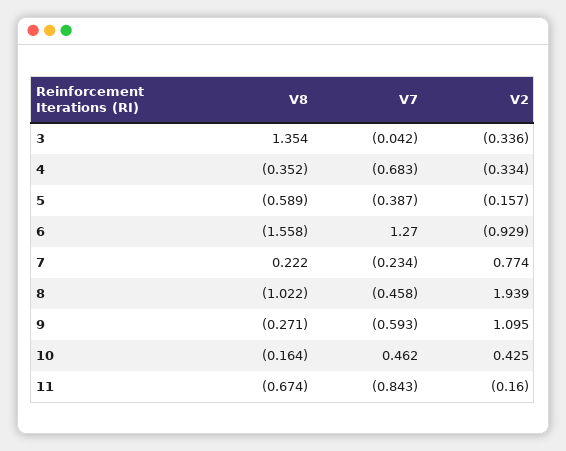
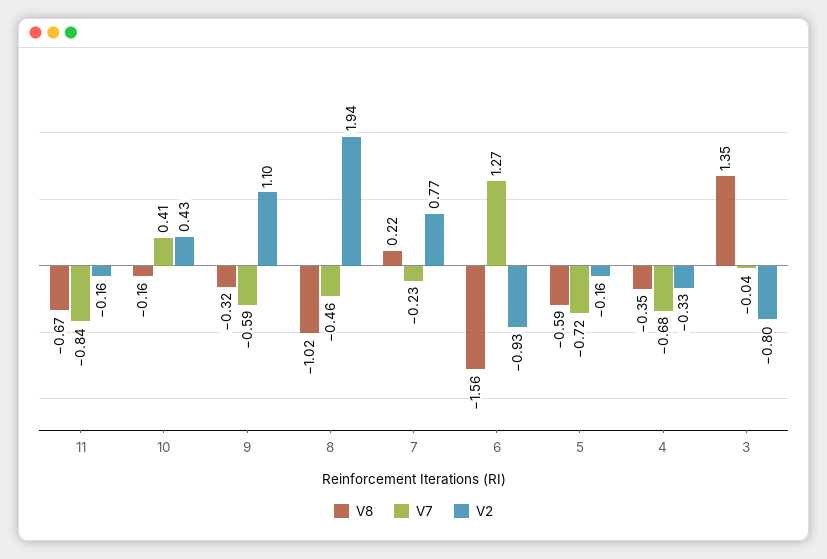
  {
    "V8": {
      "3": 1.354,
      "4": -0.352,
      "5": -0.589,
      "6": -1.558,
      "7": 0.222,
      "8": -1.022,
-     "9": -0.271,
+     "9": -0.32,
      "10": -0.164,
      "11": -0.674
    },
    "V7": {
      "3": -0.042,
      "4": -0.683,
-     "5": -0.387,
+     "5": -0.72,
      "6": 1.27,
      "7": -0.234,
      "8": -0.458,
      "9": -0.593,
-     "10": 0.462,
+     "10": 0.41,
      "11": -0.843
    },
    "V2": {
-     "3": -0.336,
+     "3": -0.8,
      "4": -0.334,
      "5": -0.157,
      "6": -0.929,
      "7": 0.774,
      "8": 1.939,
      "9": 1.095,
      "10": 0.425,
      "11": -0.16
    }
  }

